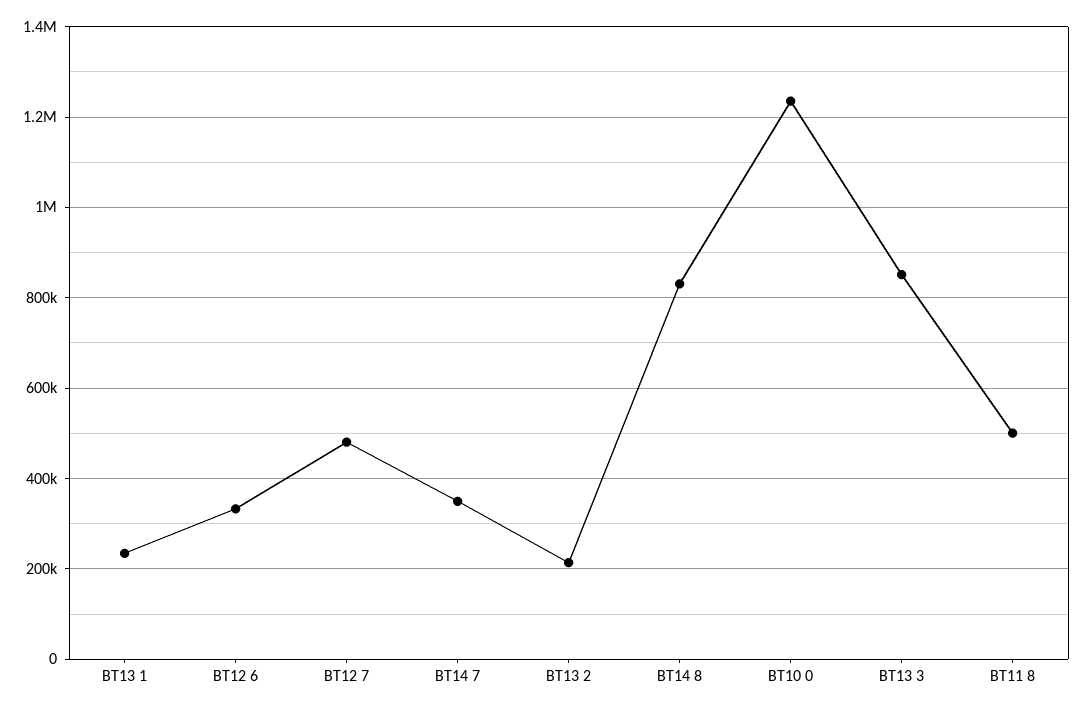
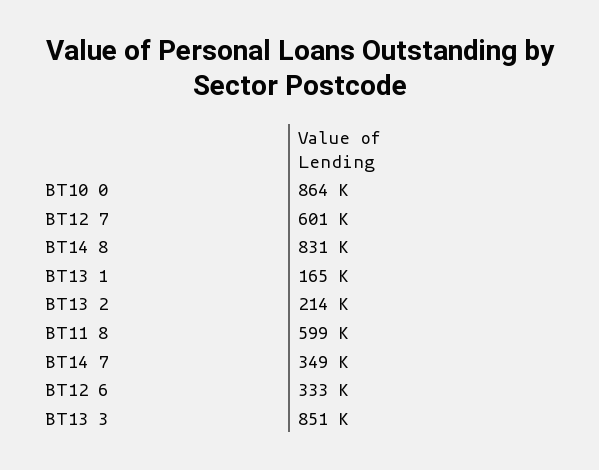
  {
-   "BT13 1": 240000,
+   "BT13 1": 165000,
    "BT12 6": 333000,
-   "BT12 7": 480000,
+   "BT12 7": 601000,
    "BT14 7": 349000,
    "BT13 2": 214000,
    "BT14 8": 831000,
-   "BT10 0": 1240000,
+   "BT10 0": 864000,
    "BT13 3": 851000,
-   "BT11 8": 500000
+   "BT11 8": 599000
  }

